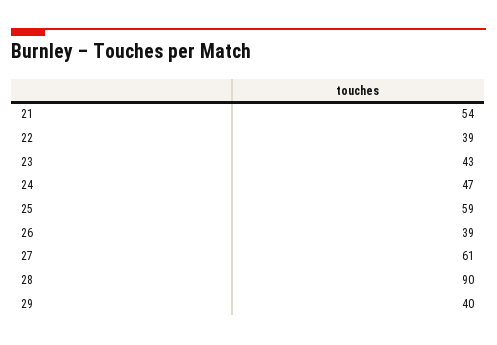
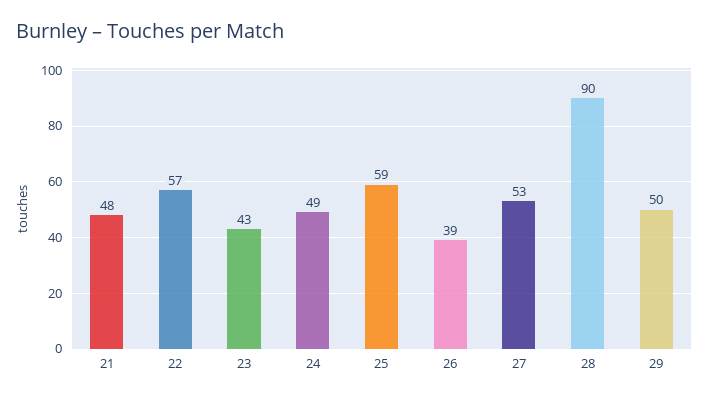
  {
-   "21": 54,
+   "21": 48,
-   "22": 39,
+   "22": 57,
    "23": 43,
-   "24": 47,
+   "24": 49,
    "25": 59,
    "26": 39,
-   "27": 61,
+   "27": 53,
    "28": 90,
-   "29": 40
+   "29": 50
  }

